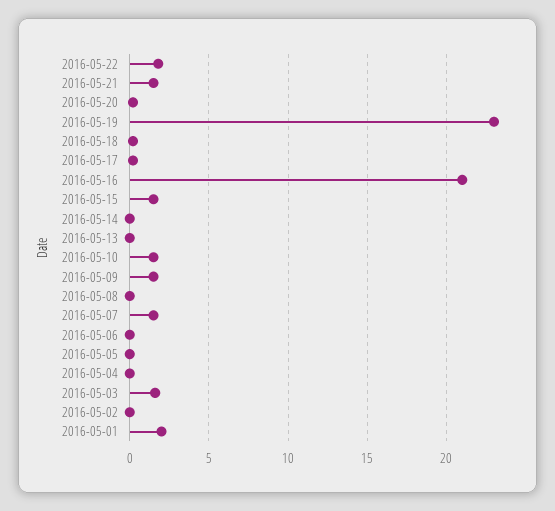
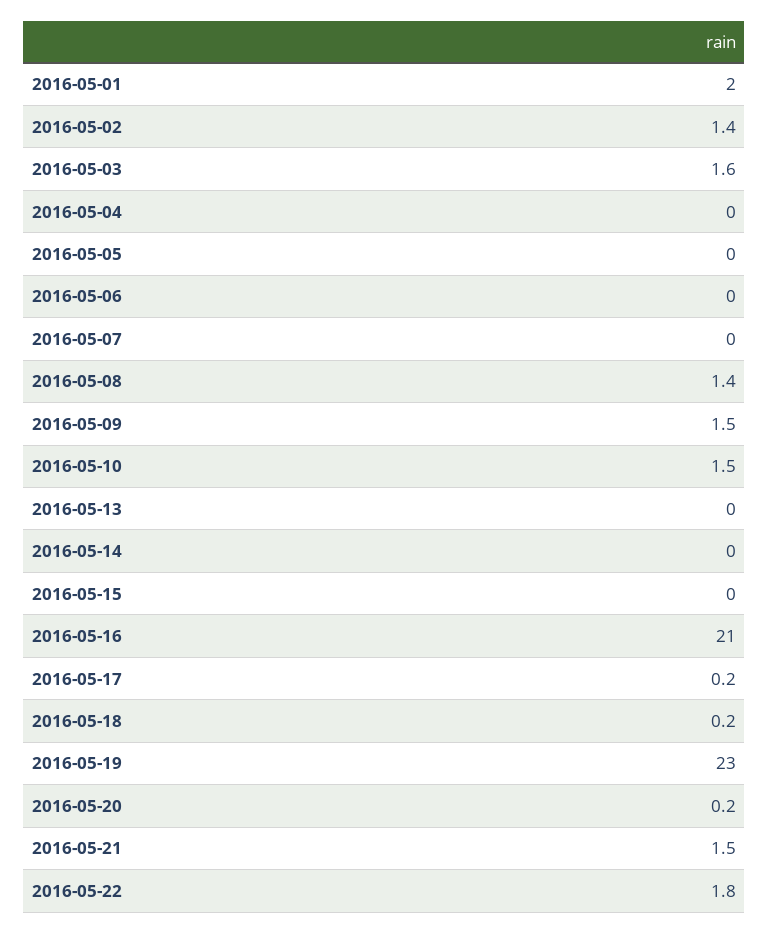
  {
    "2016-05-22": 1.8,
    "2016-05-21": 1.5,
    "2016-05-20": 0.2,
    "2016-05-19": 23,
    "2016-05-18": 0.2,
    "2016-05-17": 0.2,
    "2016-05-16": 21,
-   "2016-05-15": 1.5,
+   "2016-05-15": 0,
    "2016-05-14": 0,
    "2016-05-13": 0,
    "2016-05-10": 1.5,
    "2016-05-09": 1.5,
-   "2016-05-08": 0,
+   "2016-05-08": 1.4,
-   "2016-05-07": 1.5,
+   "2016-05-07": 0,
    "2016-05-06": 0,
    "2016-05-05": 0,
    "2016-05-04": 0,
    "2016-05-03": 1.6,
-   "2016-05-02": 0,
+   "2016-05-02": 1.4,
    "2016-05-01": 2
  }

